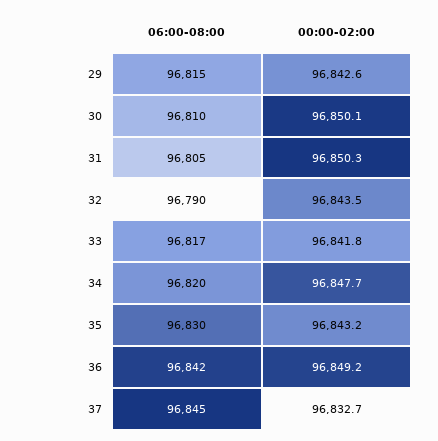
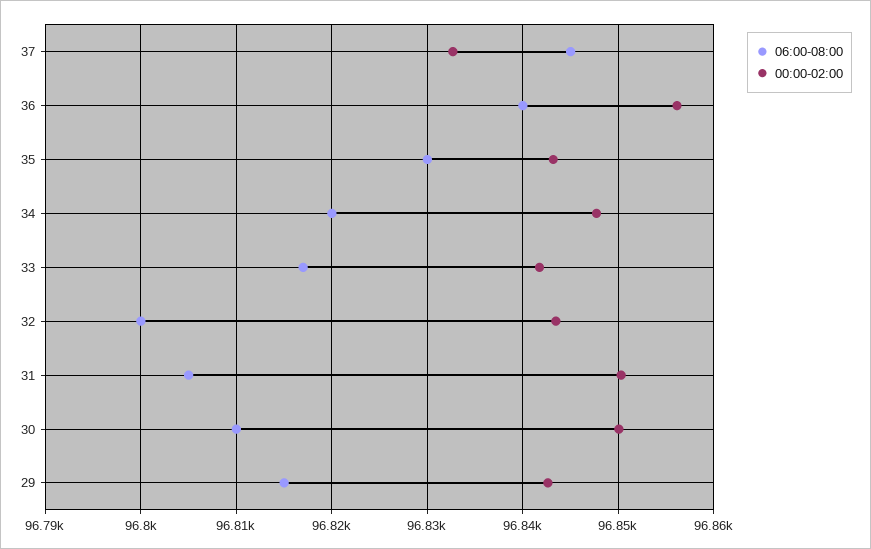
  {
    "06:00-08:00": {
      "29": 96815,
      "30": 96810,
      "31": 96805,
-     "32": 96790,
+     "32": 96800,
      "33": 96817,
      "34": 96820,
      "35": 96830,
-     "36": 96842,
+     "36": 96840,
      "37": 96845
    },
    "00:00-02:00": {
      "29": 96842.6,
      "30": 96850.1,
      "31": 96850.3,
      "32": 96843.5,
      "33": 96841.8,
      "34": 96847.7,
      "35": 96843.2,
-     "36": 96849.2,
+     "36": 96856,
      "37": 96832.7
    }
  }

